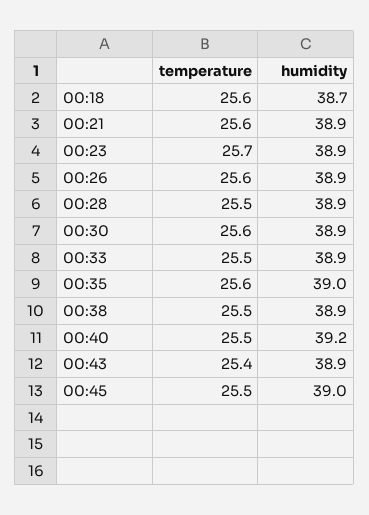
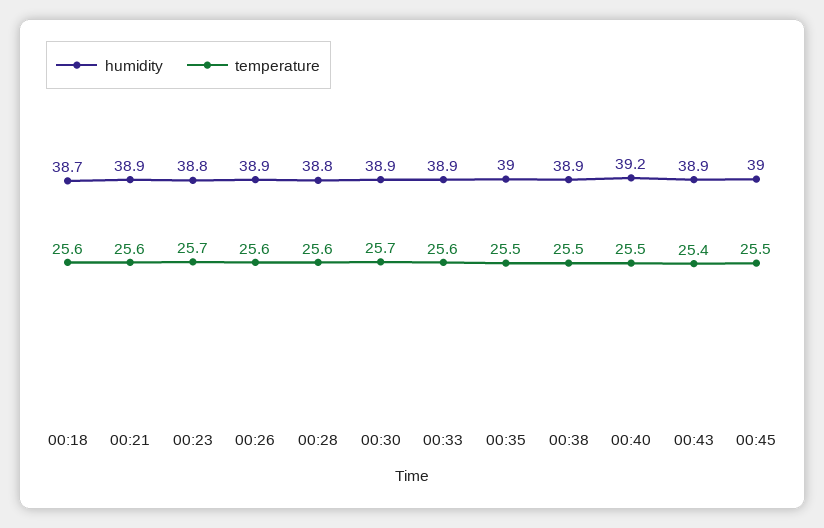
  {
    "temperature": {
      "00:18": 25.6,
      "00:21": 25.6,
      "00:23": 25.7,
      "00:26": 25.6,
-     "00:28": 25.5,
+     "00:28": 25.6,
-     "00:30": 25.6,
+     "00:30": 25.7,
-     "00:33": 25.5,
+     "00:33": 25.6,
-     "00:35": 25.6,
+     "00:35": 25.5,
      "00:38": 25.5,
      "00:40": 25.5,
      "00:43": 25.4,
      "00:45": 25.5
    },
    "humidity": {
      "00:18": 38.7,
      "00:21": 38.9,
-     "00:23": 38.9,
+     "00:23": 38.8,
      "00:26": 38.9,
-     "00:28": 38.9,
+     "00:28": 38.8,
      "00:30": 38.9,
      "00:33": 38.9,
      "00:35": 39,
      "00:38": 38.9,
      "00:40": 39.2,
      "00:43": 38.9,
      "00:45": 39
    }
  }

